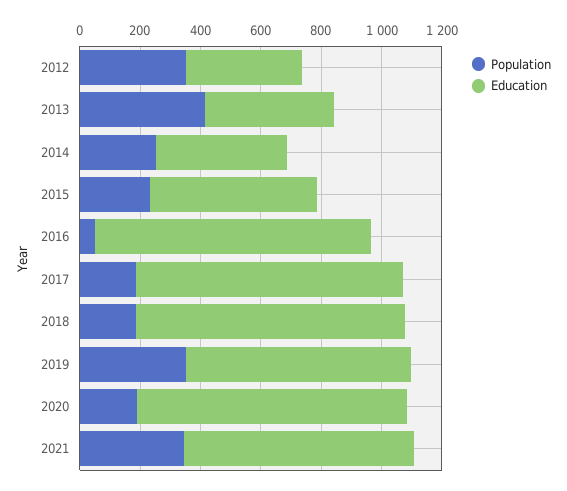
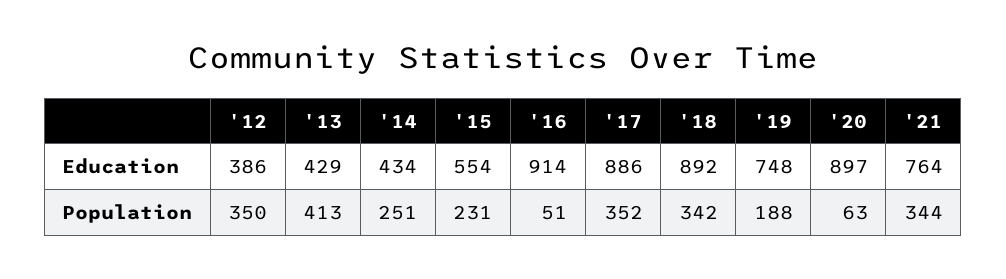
  {
    "Population": {
      "2012": 350,
      "2013": 413,
      "2014": 251,
      "2015": 231,
      "2016": 51,
-     "2017": 200,
+     "2017": 352,
-     "2018": 200,
+     "2018": 342,
-     "2019": 350,
+     "2019": 188,
-     "2020": 200,
+     "2020": 63,
      "2021": 344
    },
    "Education": {
      "2012": 386,
      "2013": 429,
      "2014": 434,
      "2015": 554,
      "2016": 914,
      "2017": 886,
      "2018": 892,
      "2019": 748,
      "2020": 897,
      "2021": 764
    }
  }

